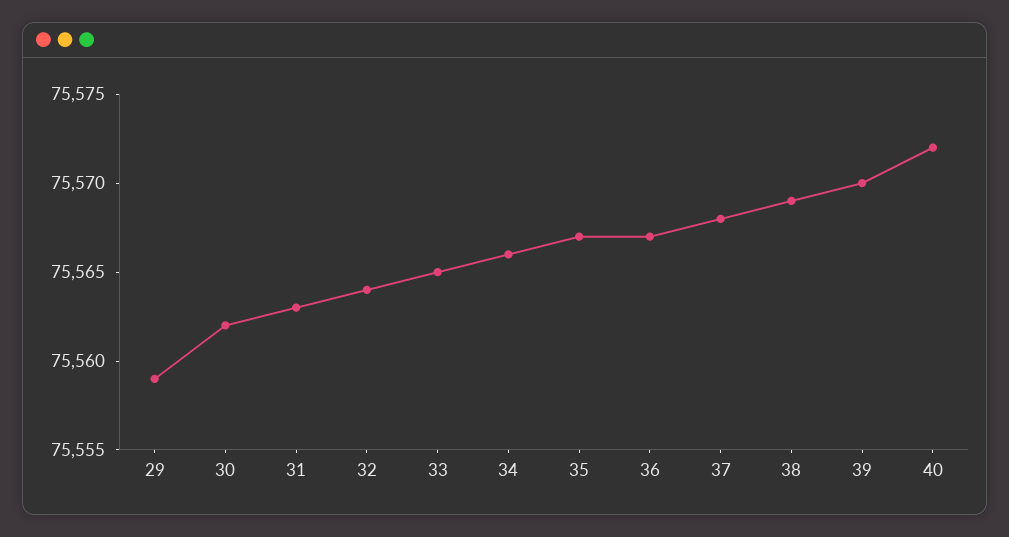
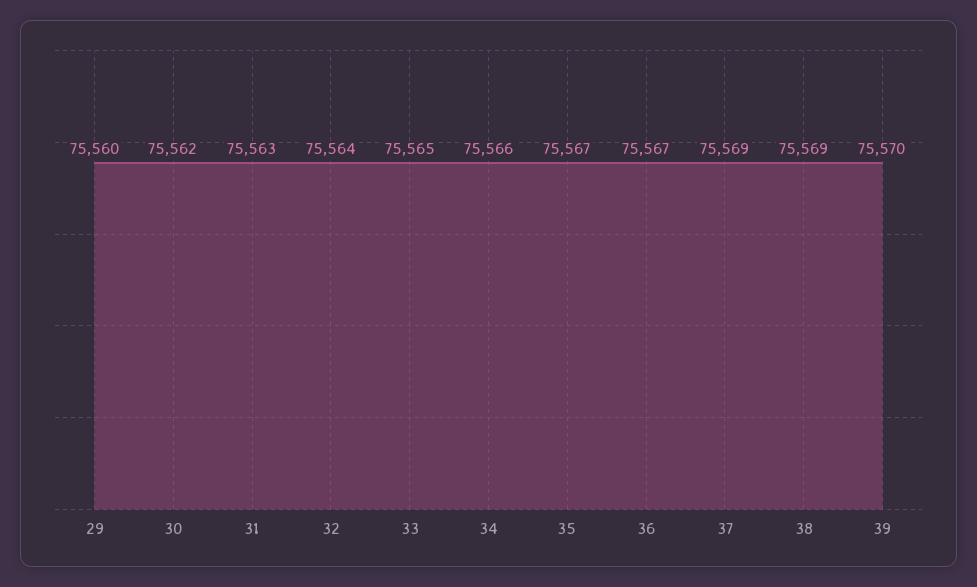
  {
-   "29": 75559,
+   "29": 75560,
    "30": 75562,
    "31": 75563,
    "32": 75564,
    "33": 75565,
    "34": 75566,
    "35": 75567,
    "36": 75567,
-   "37": 75568,
+   "37": 75569,
    "38": 75569,
-   "39": 75570,
+   "39": 75570
-   "40": 75572
  }

